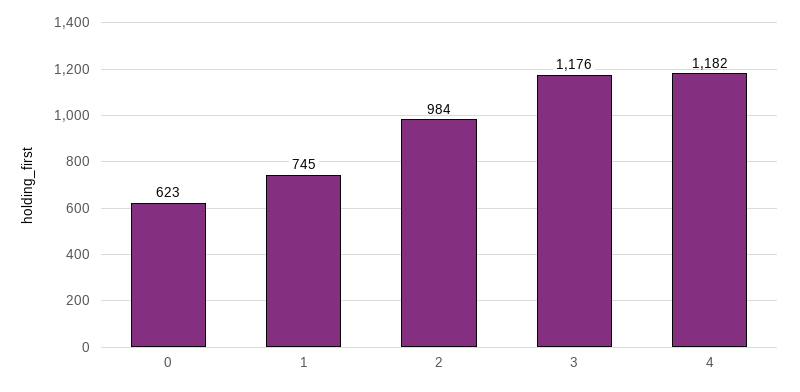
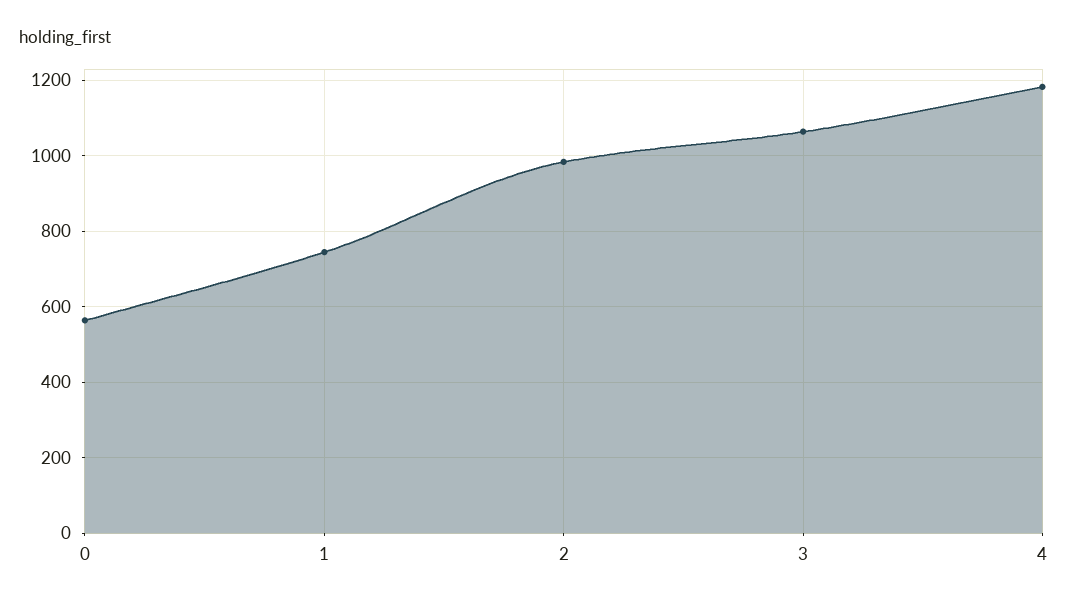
  {
-   "0": 623,
+   "0": 560,
    "1": 745,
    "2": 984,
-   "3": 1176,
+   "3": 1060,
    "4": 1182
  }

